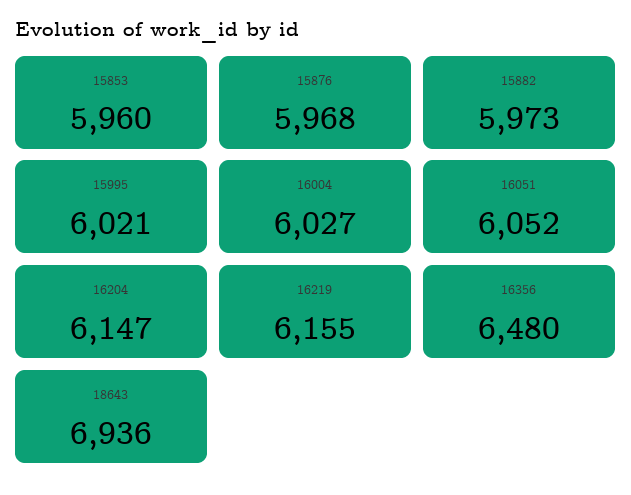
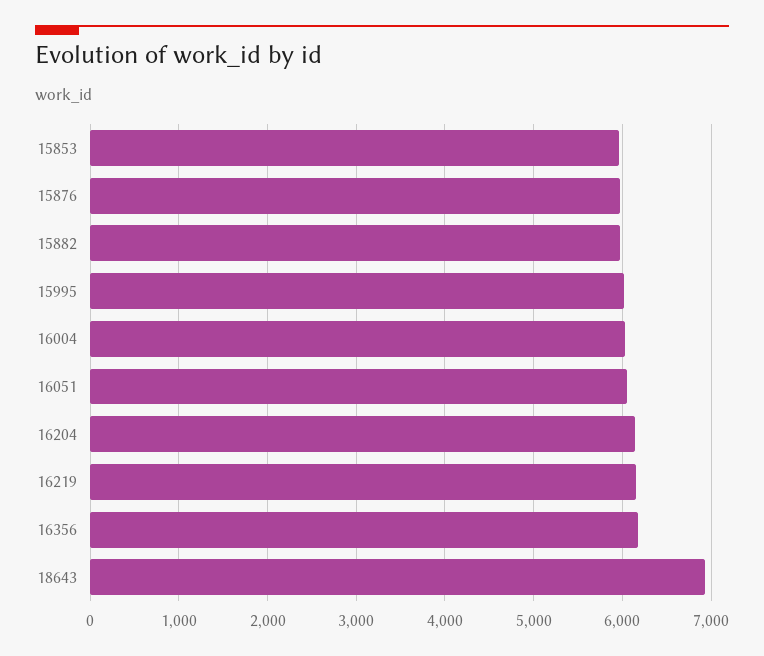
  {
    "15853": 5960,
    "15876": 5968,
    "15882": 5973,
    "15995": 6021,
    "16004": 6027,
    "16051": 6052,
    "16204": 6147,
    "16219": 6155,
-   "16356": 6480,
+   "16356": 6200,
    "18643": 6936
  }

